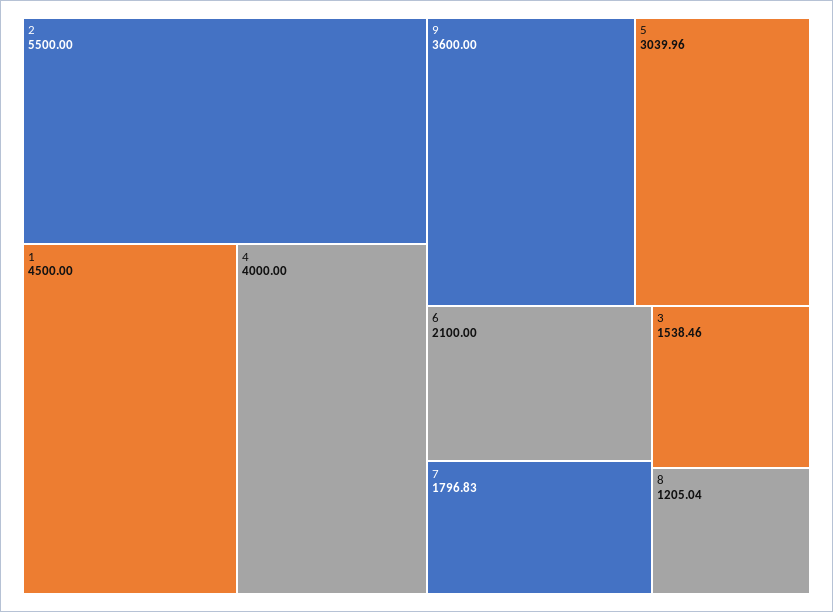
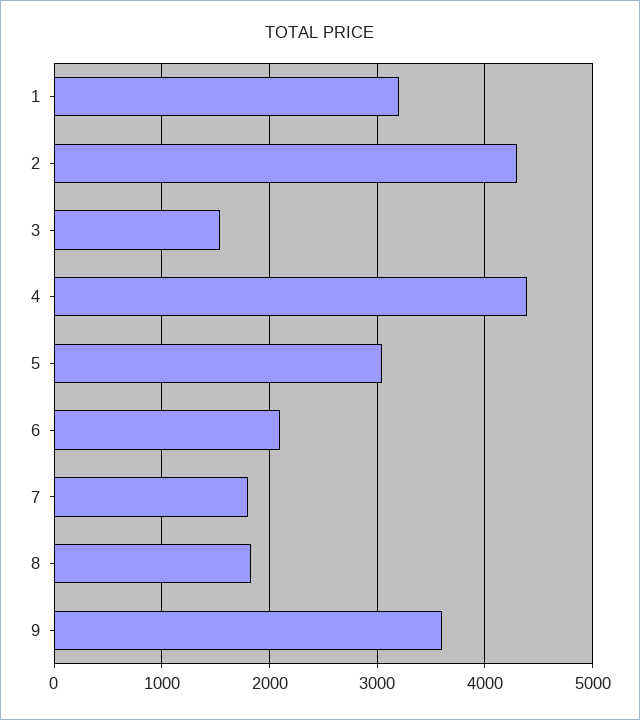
  {
-   "2": 5500,
+   "2": 4300,
-   "1": 4500,
+   "1": 3200,
-   "4": 4000,
+   "4": 4400,
    "9": 3600,
    "5": 3039.96,
    "6": 2100,
    "7": 1796.83,
    "3": 1538.46,
-   "8": 1205.04
+   "8": 1800
  }

